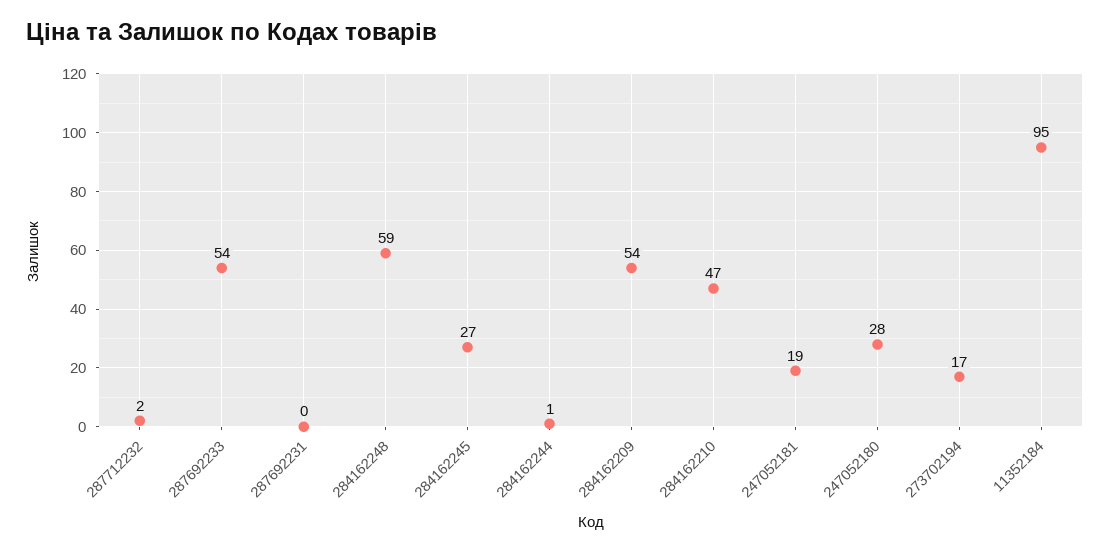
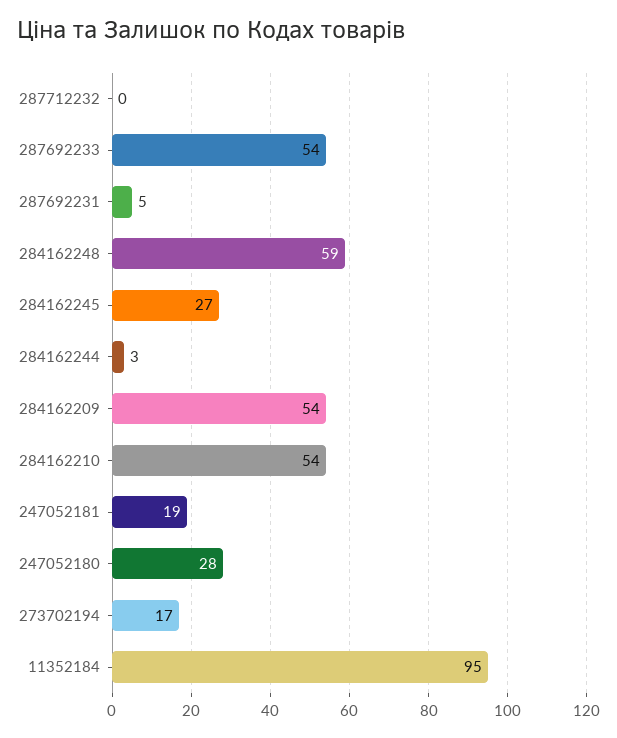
  {
-   "287712232": 2,
+   "287712232": 0,
    "287692233": 54,
-   "287692231": 0,
+   "287692231": 5,
    "284162248": 59,
    "284162245": 27,
-   "284162244": 1,
+   "284162244": 3,
    "284162209": 54,
-   "284162210": 47,
+   "284162210": 54,
    "247052181": 19,
    "247052180": 28,
    "273702194": 17,
    "11352184": 95
  }

